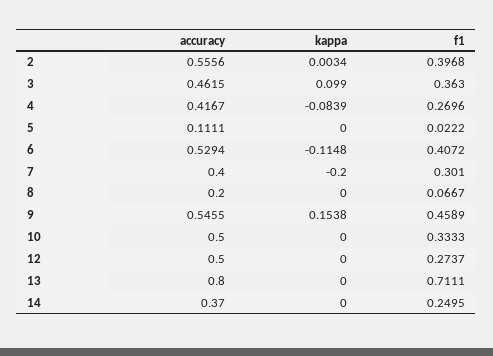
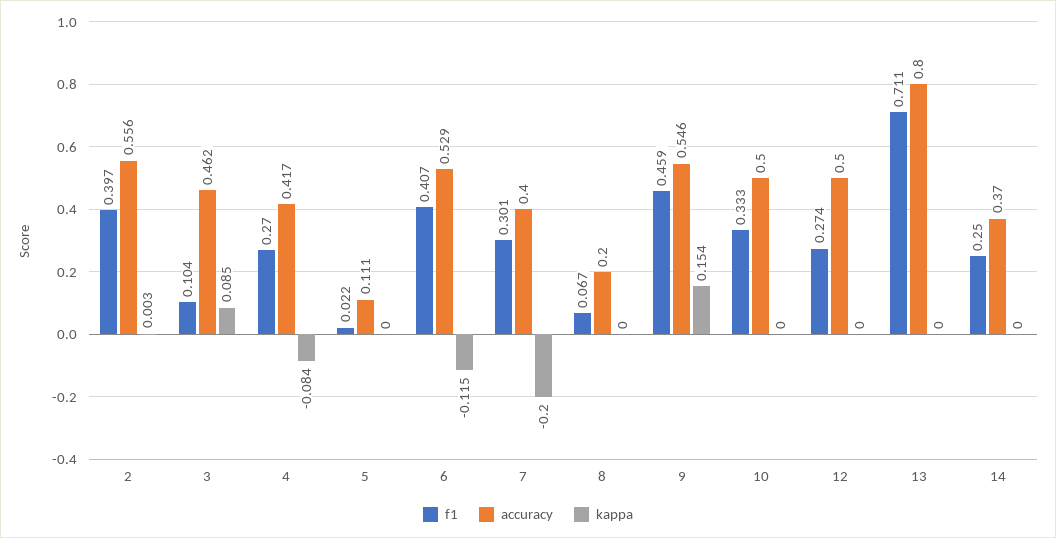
  {
    "accuracy": {
      "2": 0.5556,
      "3": 0.4615,
      "4": 0.4167,
      "5": 0.1111,
      "6": 0.5294,
      "7": 0.4,
      "8": 0.2,
      "9": 0.5455,
      "10": 0.5,
      "12": 0.5,
      "13": 0.8,
      "14": 0.37
    },
    "kappa": {
      "2": 0.0034,
-     "3": 0.099,
+     "3": 0.085,
      "4": -0.0839,
      "5": 0,
      "6": -0.1148,
      "7": -0.2,
      "8": 0,
      "9": 0.1538,
      "10": 0,
      "12": 0,
      "13": 0,
      "14": 0
    },
    "f1": {
      "2": 0.3968,
-     "3": 0.363,
+     "3": 0.104,
      "4": 0.2696,
      "5": 0.0222,
      "6": 0.4072,
      "7": 0.301,
      "8": 0.0667,
      "9": 0.4589,
      "10": 0.3333,
      "12": 0.2737,
      "13": 0.7111,
      "14": 0.2495
    }
  }

